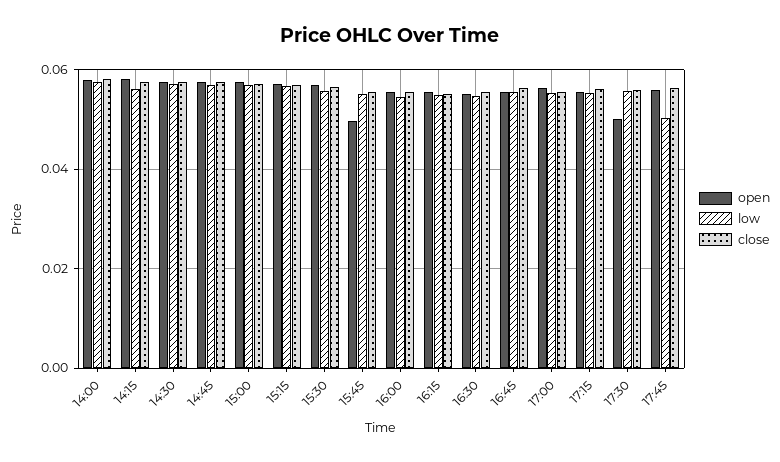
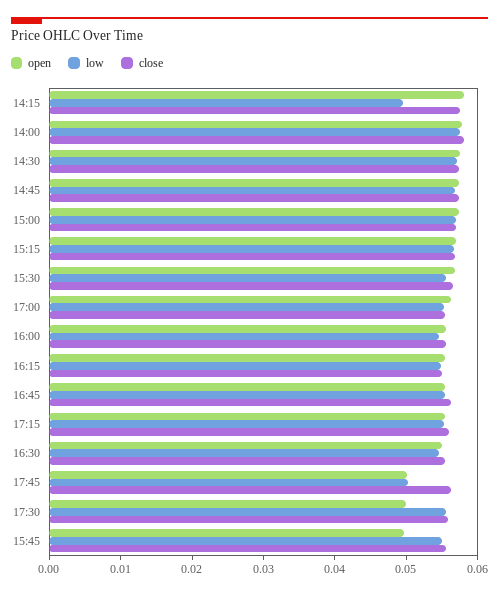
  {
    "open": {
      "14:00": 0.058,
      "14:15": 0.058,
      "14:30": 0.058,
      "14:45": 0.058,
      "15:00": 0.058,
      "15:15": 0.058,
      "15:30": 0.056,
      "15:45": 0.05,
      "16:00": 0.056,
      "16:15": 0.056,
      "16:30": 0.056,
      "16:45": 0.056,
      "17:00": 0.056,
      "17:15": 0.056,
      "17:30": 0.05,
-     "17:45": 0.056
+     "17:45": 0.05
    },
    "low": {
      "14:00": 0.058,
-     "14:15": 0.056,
+     "14:15": 0.05,
      "14:30": 0.058,
      "14:45": 0.056,
      "15:00": 0.056,
      "15:15": 0.056,
      "15:30": 0.056,
      "15:45": 0.056,
      "16:00": 0.054,
      "16:15": 0.054,
      "16:30": 0.054,
      "16:45": 0.056,
      "17:00": 0.056,
      "17:15": 0.056,
      "17:30": 0.056,
      "17:45": 0.05
    },
    "close": {
      "14:00": 0.058,
      "14:15": 0.058,
      "14:30": 0.058,
      "14:45": 0.058,
      "15:00": 0.058,
      "15:15": 0.056,
      "15:30": 0.056,
      "15:45": 0.056,
      "16:00": 0.056,
      "16:15": 0.056,
      "16:30": 0.056,
      "16:45": 0.056,
      "17:00": 0.056,
      "17:15": 0.056,
      "17:30": 0.056,
      "17:45": 0.056
    }
  }

